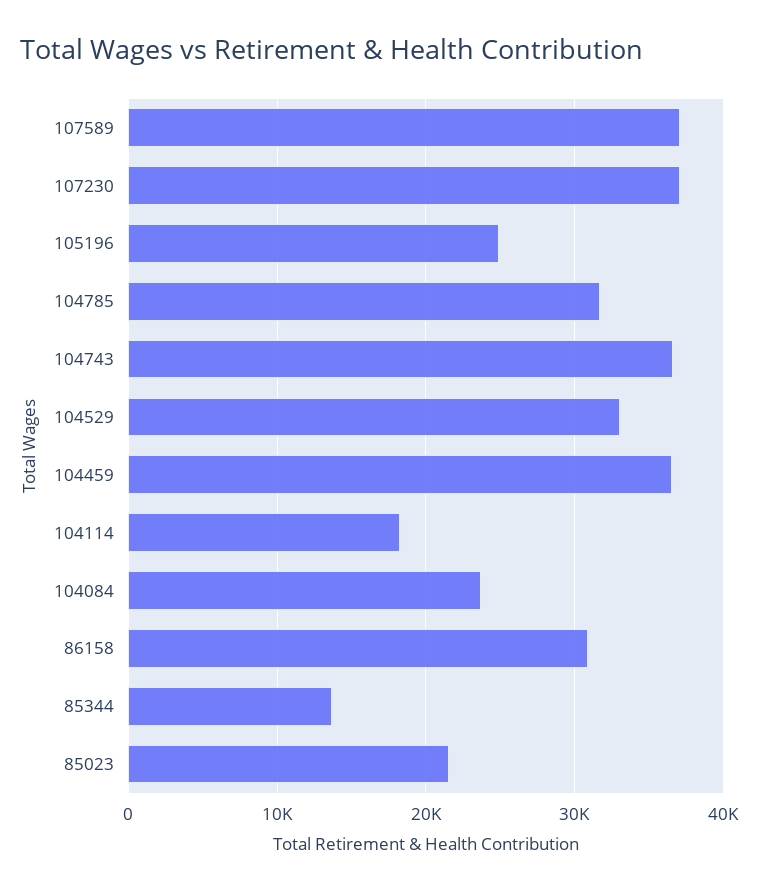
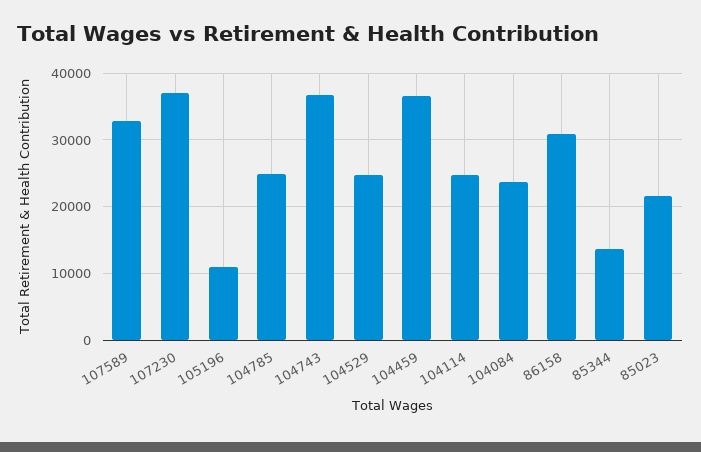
  {
-   "107589": 37000,
+   "107589": 33000,
    "107230": 37000,
-   "105196": 25000,
+   "105196": 11000,
-   "104785": 32000,
+   "104785": 25000,
    "104743": 37000,
-   "104529": 33000,
+   "104529": 25000,
    "104459": 37000,
-   "104114": 18000,
+   "104114": 25000,
    "104084": 24000,
    "86158": 31000,
    "85344": 14000,
    "85023": 22000
  }

